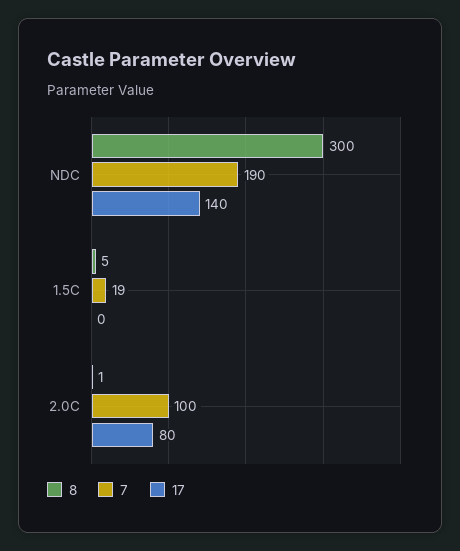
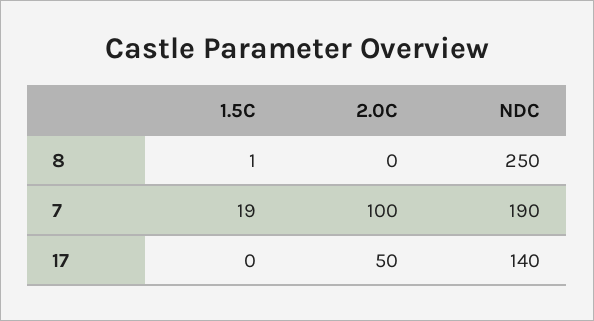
  {
    "8": {
-     "NDC": 300,
+     "NDC": 250,
-     "1.5C": 5,
+     "1.5C": 1,
-     "2.0C": 1
+     "2.0C": 0
    },
    "7": {
      "NDC": 190,
      "1.5C": 19,
      "2.0C": 100
    },
    "17": {
      "NDC": 140,
      "1.5C": 0,
-     "2.0C": 80
+     "2.0C": 50
    }
  }

